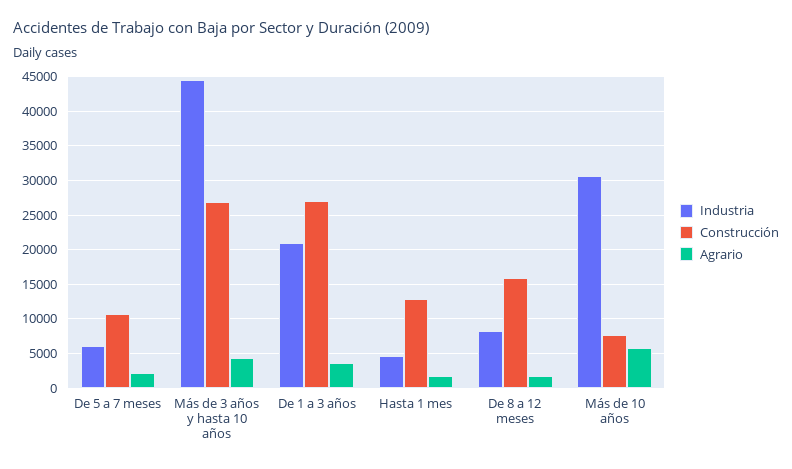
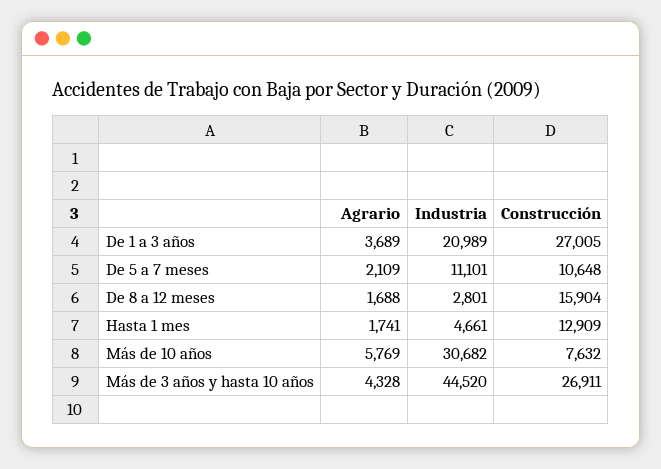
  {
    "Industria": {
-     "De 5 a 7 meses": 6000,
+     "De 5 a 7 meses": 11101,
      "Más de 3 años y hasta 10 años": 44520,
      "De 1 a 3 años": 20989,
      "Hasta 1 mes": 4661,
-     "De 8 a 12 meses": 8000,
+     "De 8 a 12 meses": 2801,
      "Más de 10 años": 30682
    },
    "Construcción": {
      "De 5 a 7 meses": 10648,
      "Más de 3 años y hasta 10 años": 26911,
      "De 1 a 3 años": 27005,
      "Hasta 1 mes": 12909,
      "De 8 a 12 meses": 15904,
      "Más de 10 años": 7632
    },
    "Agrario": {
      "De 5 a 7 meses": 2109,
      "Más de 3 años y hasta 10 años": 4328,
      "De 1 a 3 años": 3689,
      "Hasta 1 mes": 1741,
      "De 8 a 12 meses": 1688,
      "Más de 10 años": 5769
    }
  }

